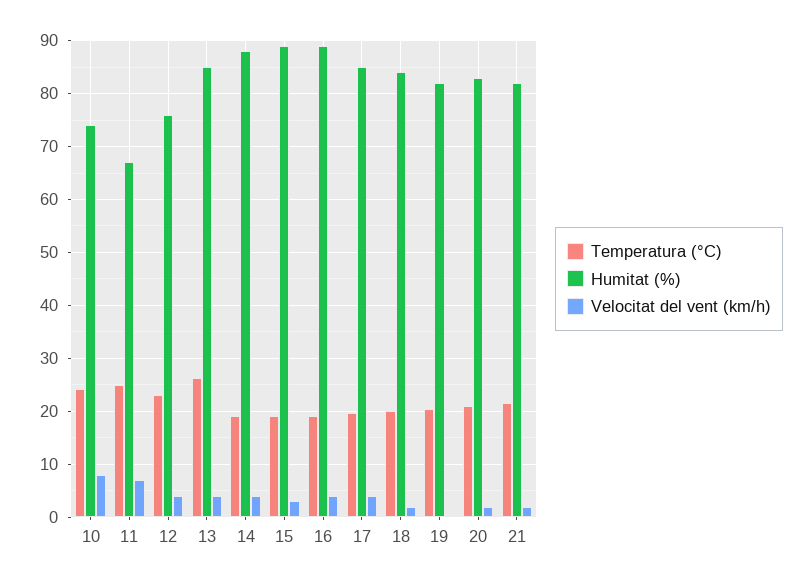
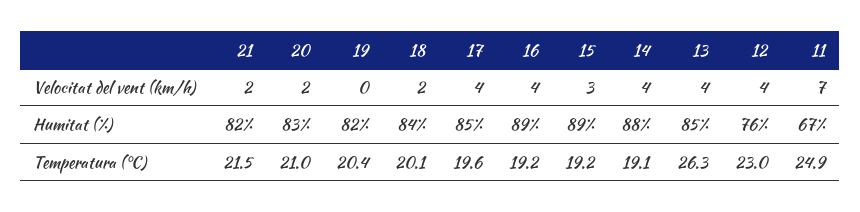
  {
    "Temperatura (°C)": {
-     "10": 24,
      "11": 24.9,
      "12": 23,
      "13": 26.3,
      "14": 19.1,
      "15": 19.2,
      "16": 19.2,
      "17": 19.6,
      "18": 20.1,
      "19": 20.4,
      "20": 21,
      "21": 21.5
    },
    "Humitat (%)": {
-     "10": 74,
      "11": 67,
      "12": 76,
      "13": 85,
      "14": 88,
      "15": 89,
      "16": 89,
      "17": 85,
      "18": 84,
      "19": 82,
      "20": 83,
      "21": 82
    },
    "Velocitat del vent (km/h)": {
-     "10": 8,
      "11": 7,
      "12": 4,
      "13": 4,
      "14": 4,
      "15": 3,
      "16": 4,
      "17": 4,
      "18": 2,
      "19": 0,
      "20": 2,
      "21": 2
    }
  }

